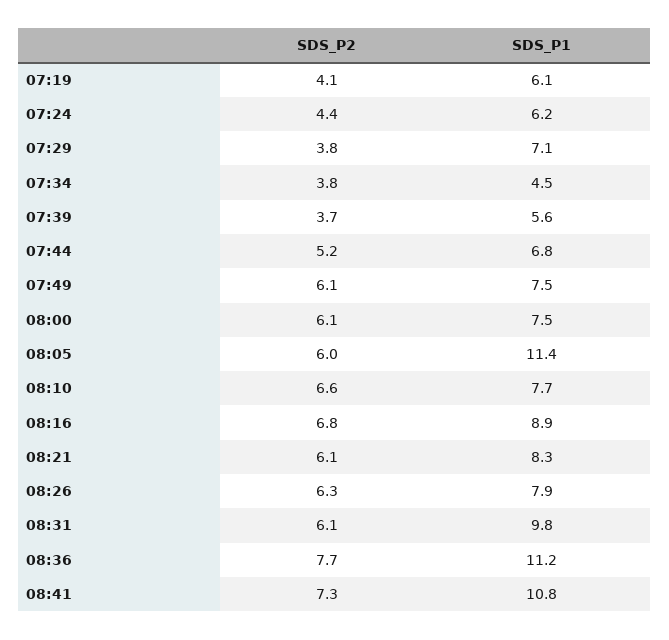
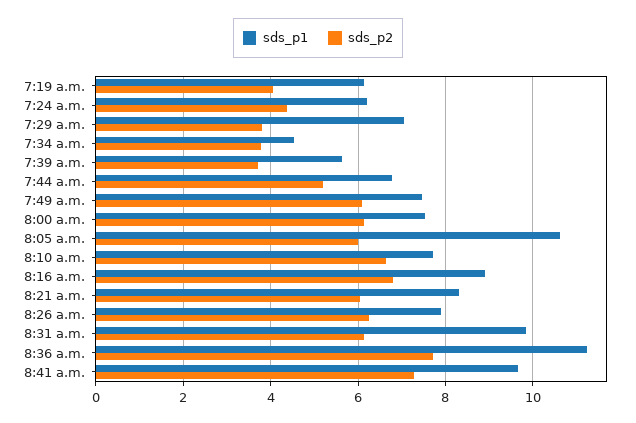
  {
    "SDS_P2": {
      "07:19": 4.1,
      "07:24": 4.4,
      "07:29": 3.8,
      "07:34": 3.8,
      "07:39": 3.7,
      "07:44": 5.2,
      "07:49": 6.1,
      "08:00": 6.1,
      "08:05": 6,
      "08:10": 6.6,
      "08:16": 6.8,
      "08:21": 6.1,
      "08:26": 6.3,
      "08:31": 6.1,
      "08:36": 7.7,
      "08:41": 7.3
    },
    "SDS_P1": {
      "07:19": 6.1,
      "07:24": 6.2,
      "07:29": 7.1,
      "07:34": 4.5,
      "07:39": 5.6,
      "07:44": 6.8,
      "07:49": 7.5,
      "08:00": 7.5,
-     "08:05": 11.4,
+     "08:05": 10.6,
      "08:10": 7.7,
      "08:16": 8.9,
      "08:21": 8.3,
      "08:26": 7.9,
      "08:31": 9.8,
      "08:36": 11.2,
-     "08:41": 10.8
+     "08:41": 9.6
    }
  }

